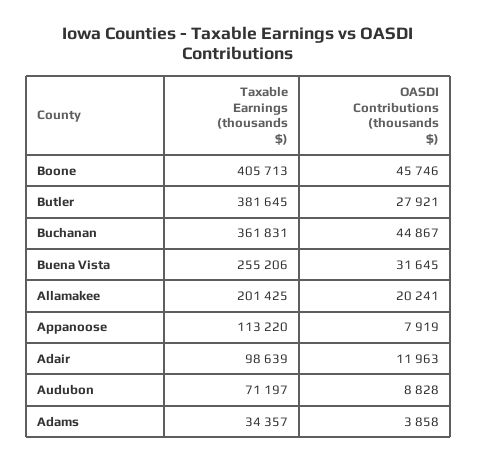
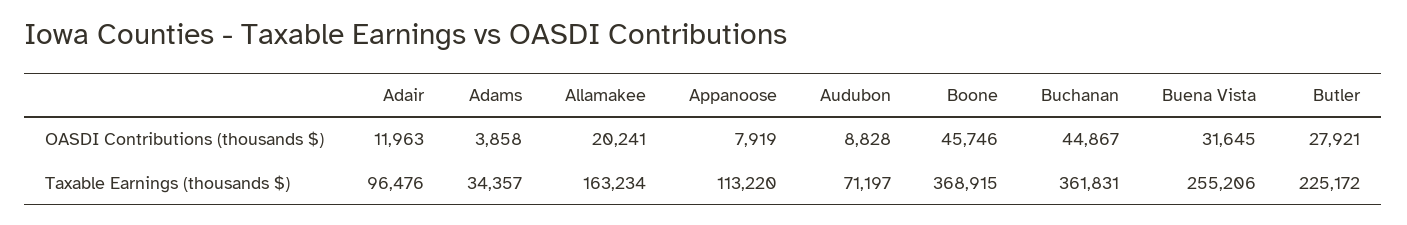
  {
    "Taxable Earnings (thousands $)": {
-     "Boone": 405713,
+     "Boone": 368915,
-     "Butler": 381645,
+     "Butler": 225172,
      "Buchanan": 361831,
      "Buena Vista": 255206,
-     "Allamakee": 201425,
+     "Allamakee": 163234,
      "Appanoose": 113220,
-     "Adair": 98639,
+     "Adair": 96476,
      "Audubon": 71197,
      "Adams": 34357
    },
    "OASDI Contributions (thousands $)": {
      "Boone": 45746,
      "Butler": 27921,
      "Buchanan": 44867,
      "Buena Vista": 31645,
      "Allamakee": 20241,
      "Appanoose": 7919,
      "Adair": 11963,
      "Audubon": 8828,
      "Adams": 3858
    }
  }

